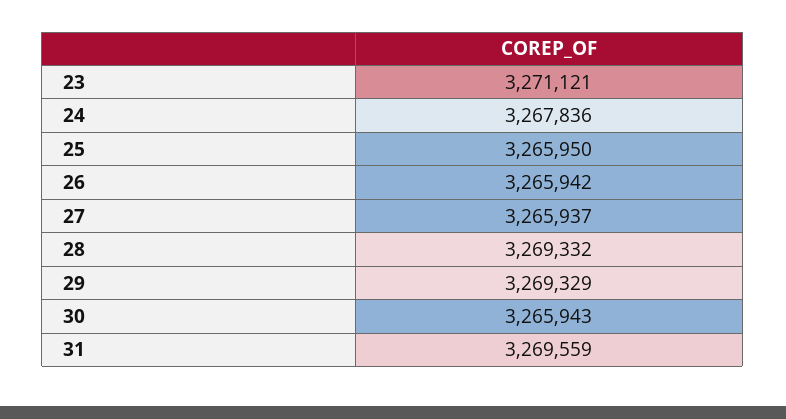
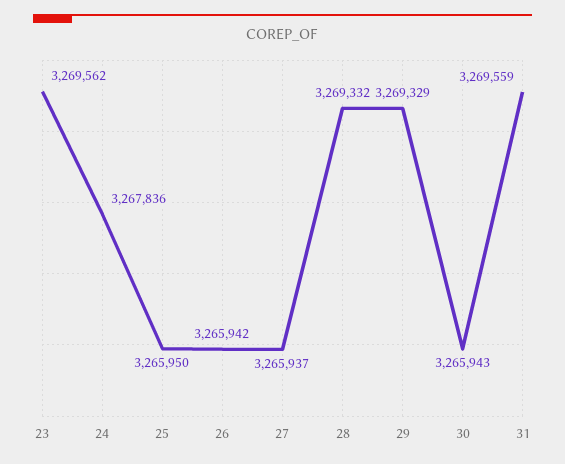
  {
-   "23": 3271121,
+   "23": 3269562,
    "24": 3267836,
    "25": 3265950,
    "26": 3265942,
    "27": 3265937,
    "28": 3269332,
    "29": 3269329,
    "30": 3265943,
    "31": 3269559
  }

